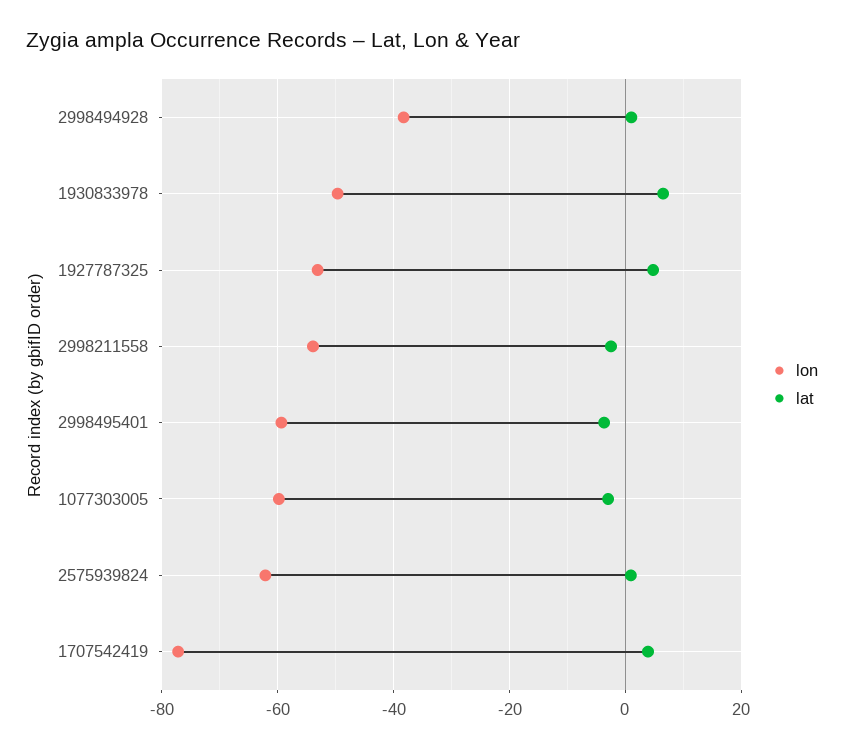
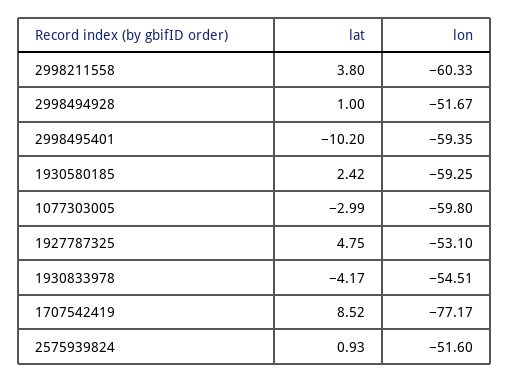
  {
    "lon": {
-     "2998494928": -38,
+     "2998494928": -51.67,
-     "1930833978": -50,
+     "1930833978": -54.51,
      "1927787325": -53.1,
-     "2998211558": -54,
+     "2998211558": -60.33,
      "2998495401": -59.35,
      "1077303005": -59.8,
-     "2575939824": -62,
+     "2575939824": -51.6,
-     "1707542419": -77.17
+     "1707542419": -77.17,
+     "1930580185": -59.25
    },
    "lat": {
      "2998494928": 1,
-     "1930833978": 6,
+     "1930833978": -4.17,
      "1927787325": 4.75,
-     "2998211558": -2,
+     "2998211558": 3.8,
-     "2998495401": -4,
+     "2998495401": -10.2,
      "1077303005": -2.99,
      "2575939824": 0.93,
-     "1707542419": 4
+     "1707542419": 8.52,
+     "1930580185": 2.42
    }
  }

